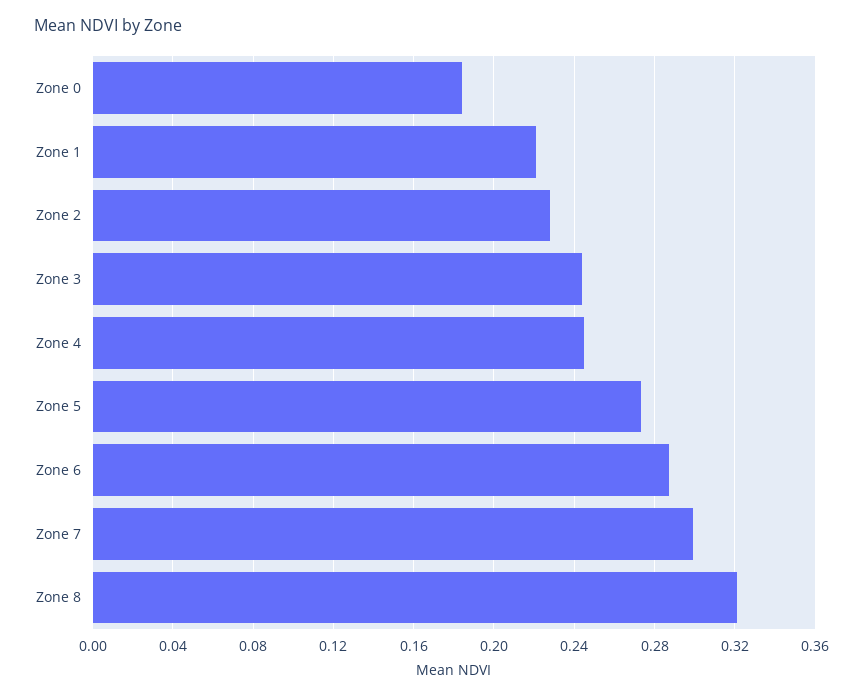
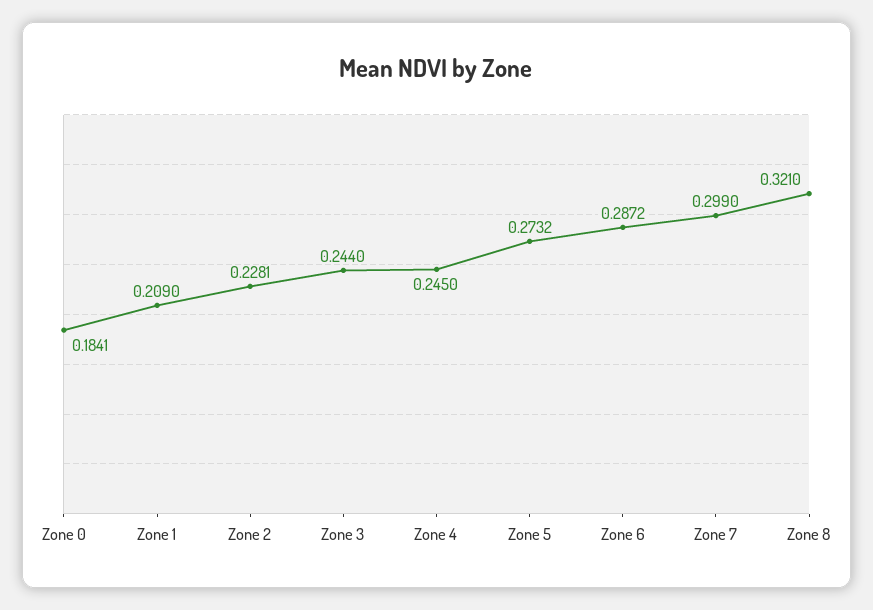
  {
    "Zone 0": 0.1841,
-   "Zone 1": 0.22,
+   "Zone 1": 0.209,
    "Zone 2": 0.2281,
    "Zone 3": 0.244,
    "Zone 4": 0.245,
    "Zone 5": 0.2732,
    "Zone 6": 0.2872,
    "Zone 7": 0.299,
    "Zone 8": 0.321
  }

